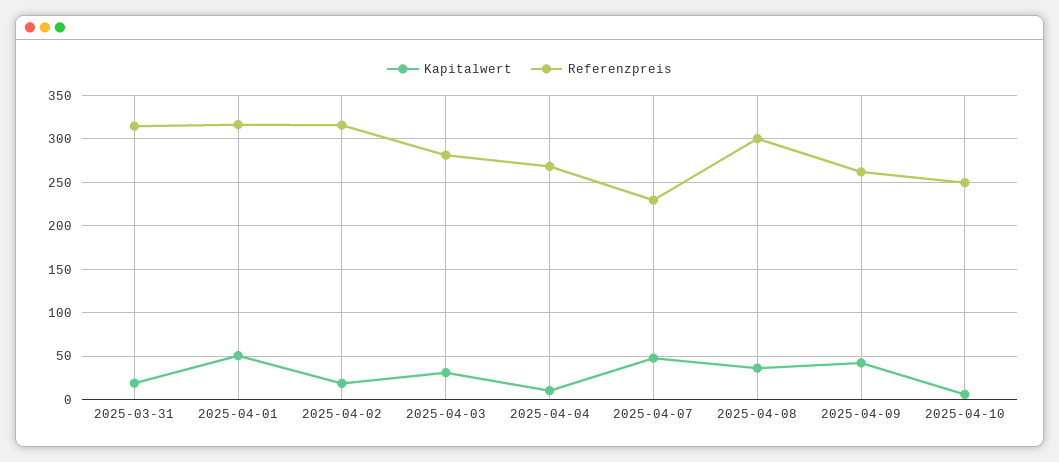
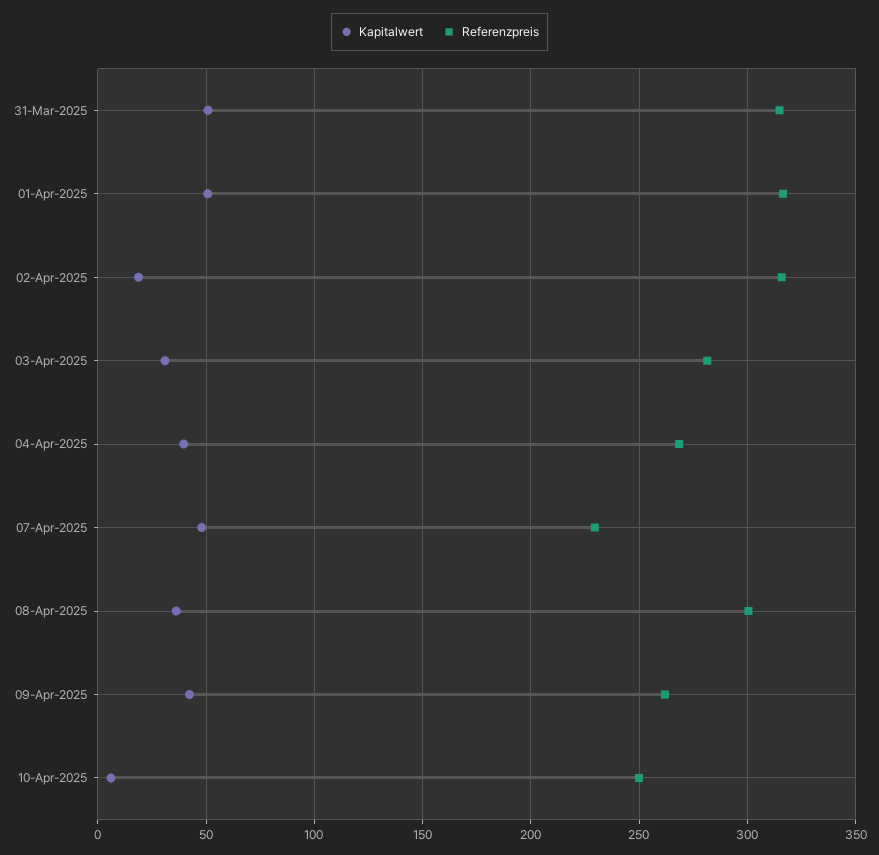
  {
    "Kapitalwert": {
-     "2025-03-31": 20,
+     "2025-03-31": 50,
      "2025-04-01": 50,
      "2025-04-02": 20,
      "2025-04-03": 30,
-     "2025-04-04": 10,
+     "2025-04-04": 40,
      "2025-04-07": 50,
      "2025-04-08": 35,
      "2025-04-09": 40,
      "2025-04-10": 5
    },
    "Referenzpreis": {
      "2025-03-31": 315,
      "2025-04-01": 315,
      "2025-04-02": 315,
      "2025-04-03": 280,
      "2025-04-04": 270,
      "2025-04-07": 230,
      "2025-04-08": 300,
      "2025-04-09": 260,
      "2025-04-10": 250
    }
  }

